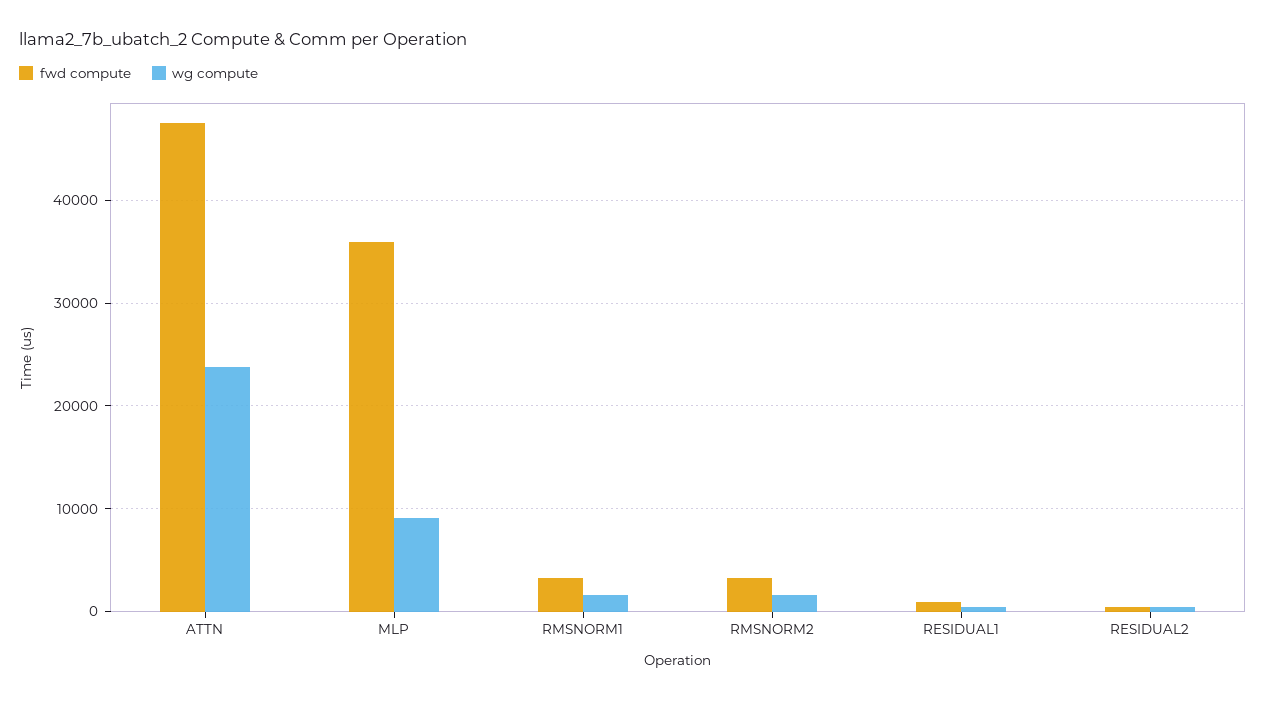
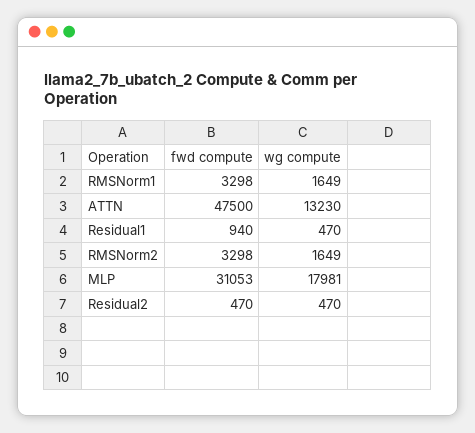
  {
    "fwd compute": {
      "ATTN": 47500,
-     "MLP": 36000,
+     "MLP": 31053,
      "RMSNORM1": 3298,
      "RMSNORM2": 3298,
      "RESIDUAL1": 940,
      "RESIDUAL2": 470
    },
    "wg compute": {
-     "ATTN": 24000,
+     "ATTN": 13230,
-     "MLP": 9000,
+     "MLP": 17981,
      "RMSNORM1": 1649,
      "RMSNORM2": 1649,
      "RESIDUAL1": 470,
      "RESIDUAL2": 470
    }
  }

